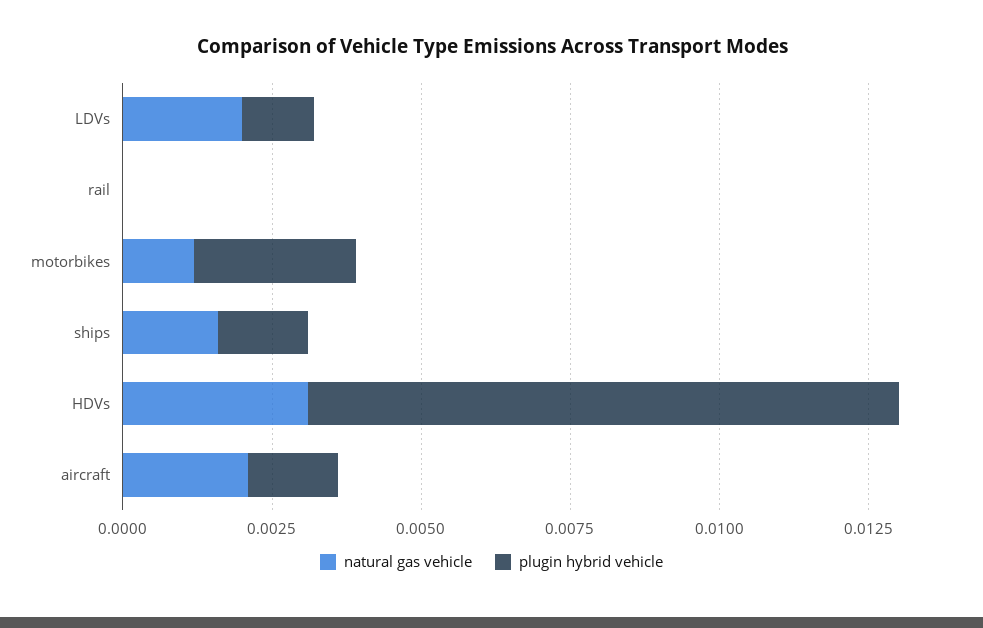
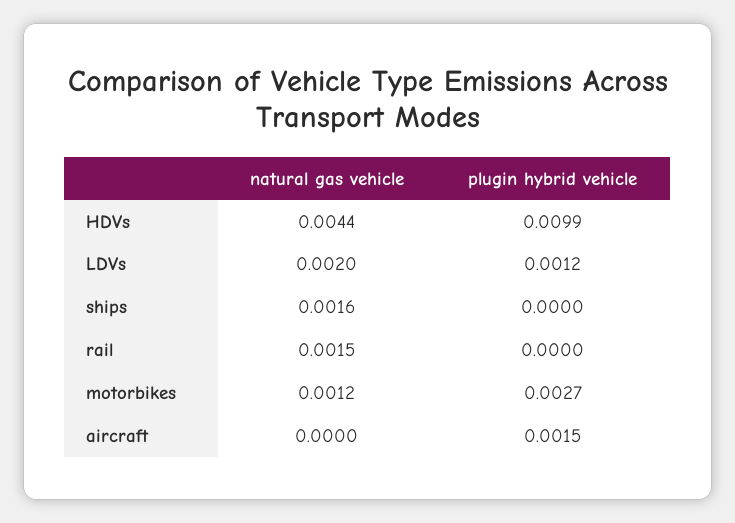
  {
    "natural gas vehicle": {
      "LDVs": 0.002,
-     "rail": 0,
+     "rail": 0.0015,
      "motorbikes": 0.0012,
      "ships": 0.0016,
-     "HDVs": 0.003,
+     "HDVs": 0.0044,
-     "aircraft": 0.002
+     "aircraft": 0
    },
    "plugin hybrid vehicle": {
      "LDVs": 0.0012,
      "rail": 0,
      "motorbikes": 0.0027,
-     "ships": 0.0015,
+     "ships": 0,
      "HDVs": 0.0099,
      "aircraft": 0.0015
    }
  }

